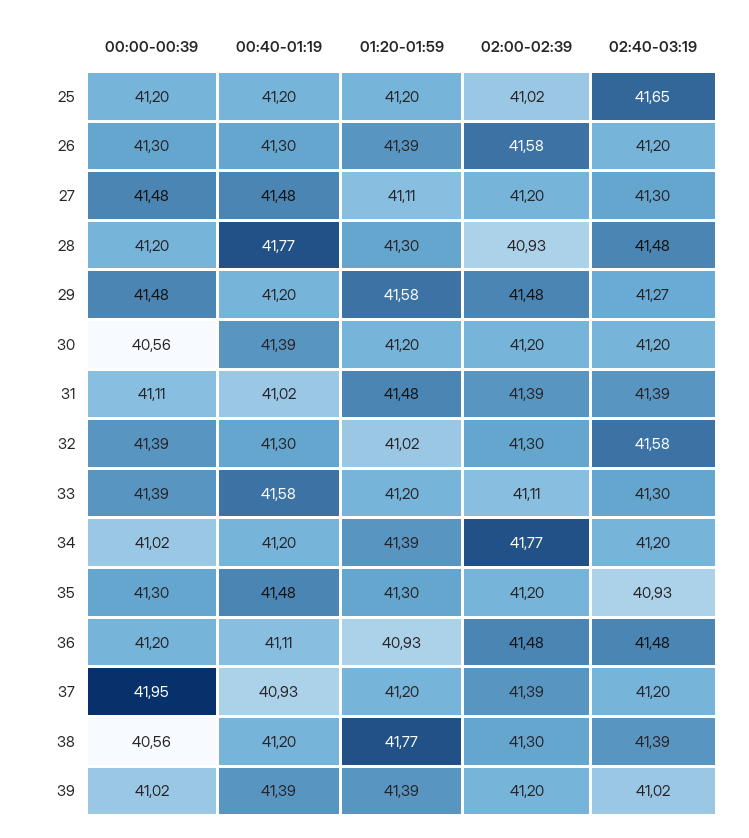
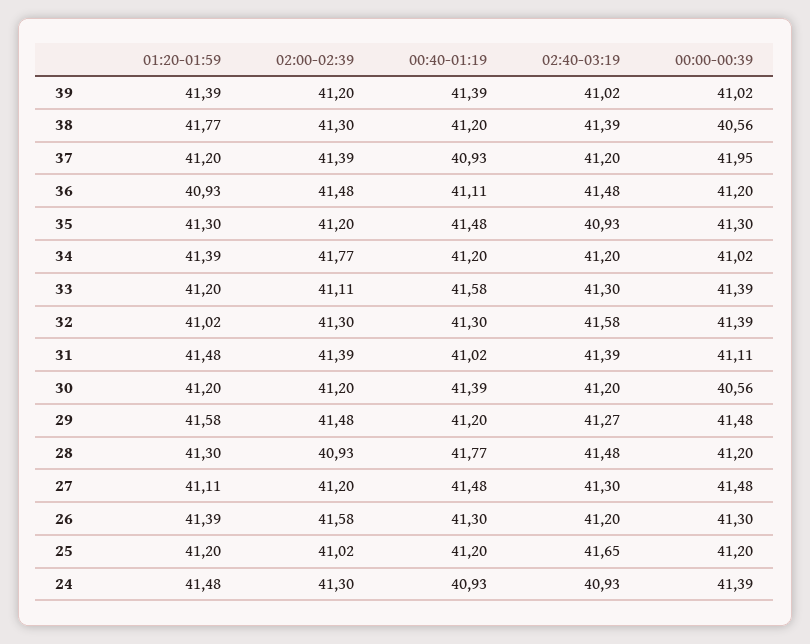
  {
    "00:00-00:39": {
      "25": 41.2,
      "26": 41.3,
      "27": 41.48,
      "28": 41.2,
      "29": 41.48,
      "30": 40.56,
      "31": 41.11,
      "32": 41.39,
      "33": 41.39,
      "34": 41.02,
      "35": 41.3,
      "36": 41.2,
      "37": 41.95,
      "38": 40.56,
-     "39": 41.02
+     "39": 41.02,
+     "24": 41.39
    },
    "00:40-01:19": {
      "25": 41.2,
      "26": 41.3,
      "27": 41.48,
      "28": 41.77,
      "29": 41.2,
      "30": 41.39,
      "31": 41.02,
      "32": 41.3,
      "33": 41.58,
      "34": 41.2,
      "35": 41.48,
      "36": 41.11,
      "37": 40.93,
      "38": 41.2,
-     "39": 41.39
+     "39": 41.39,
+     "24": 40.93
    },
    "01:20-01:59": {
      "25": 41.2,
      "26": 41.39,
      "27": 41.11,
      "28": 41.3,
      "29": 41.58,
      "30": 41.2,
      "31": 41.48,
      "32": 41.02,
      "33": 41.2,
      "34": 41.39,
      "35": 41.3,
      "36": 40.93,
      "37": 41.2,
      "38": 41.77,
-     "39": 41.39
+     "39": 41.39,
+     "24": 41.48
    },
    "02:00-02:39": {
      "25": 41.02,
      "26": 41.58,
      "27": 41.2,
      "28": 40.93,
      "29": 41.48,
      "30": 41.2,
      "31": 41.39,
      "32": 41.3,
      "33": 41.11,
      "34": 41.77,
      "35": 41.2,
      "36": 41.48,
      "37": 41.39,
      "38": 41.3,
-     "39": 41.2
+     "39": 41.2,
+     "24": 41.3
    },
    "02:40-03:19": {
      "25": 41.65,
      "26": 41.2,
      "27": 41.3,
      "28": 41.48,
      "29": 41.27,
      "30": 41.2,
      "31": 41.39,
      "32": 41.58,
      "33": 41.3,
      "34": 41.2,
      "35": 40.93,
      "36": 41.48,
      "37": 41.2,
      "38": 41.39,
-     "39": 41.02
+     "39": 41.02,
+     "24": 40.93
    }
  }

